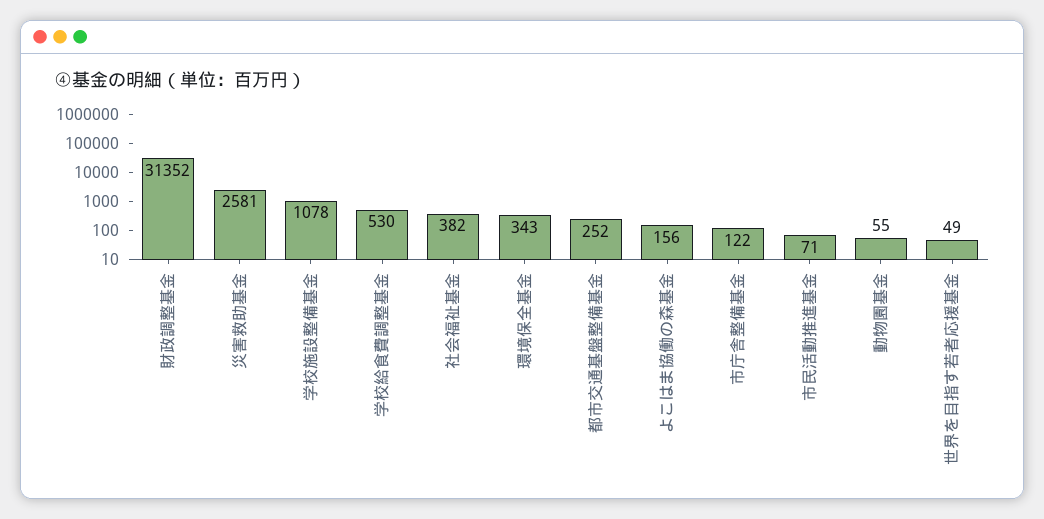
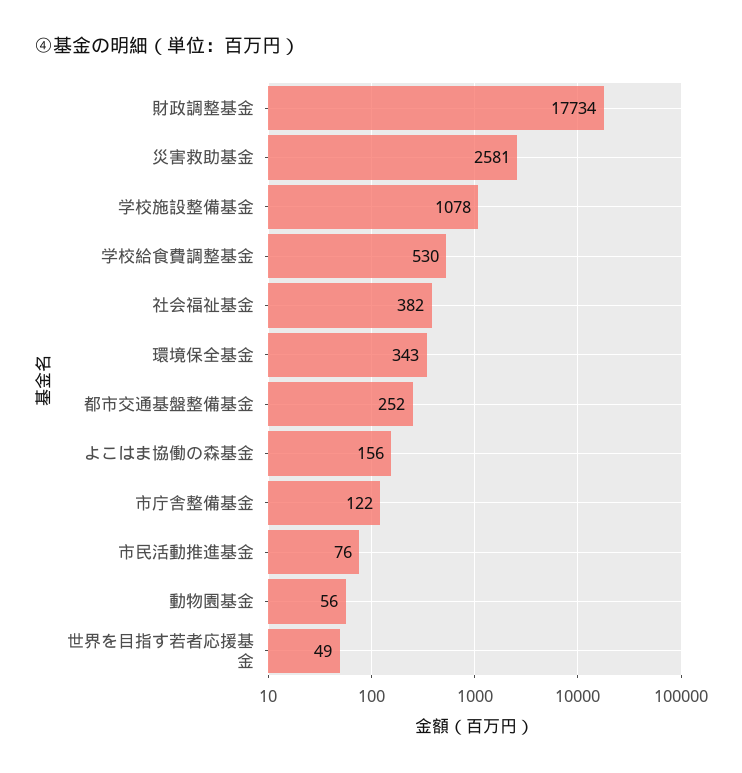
  {
-   "財政調整基金": 31352,
+   "財政調整基金": 17734,
    "災害救助基金": 2581,
    "学校施設整備基金": 1078,
    "学校給食費調整基金": 530,
    "社会福祉基金": 382,
    "環境保全基金": 343,
    "都市交通基盤整備基金": 252,
    "よこはま協働の森基金": 156,
    "市庁舎整備基金": 122,
-   "市民活動推進基金": 71,
+   "市民活動推進基金": 76,
-   "動物園基金": 55,
+   "動物園基金": 56,
    "世界を目指す若者応援基金": 49
  }

